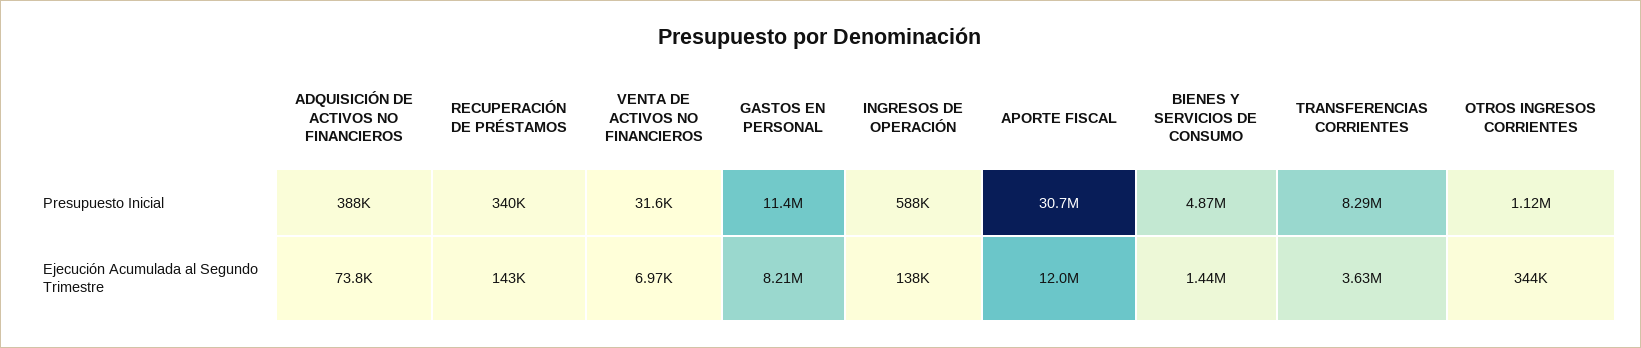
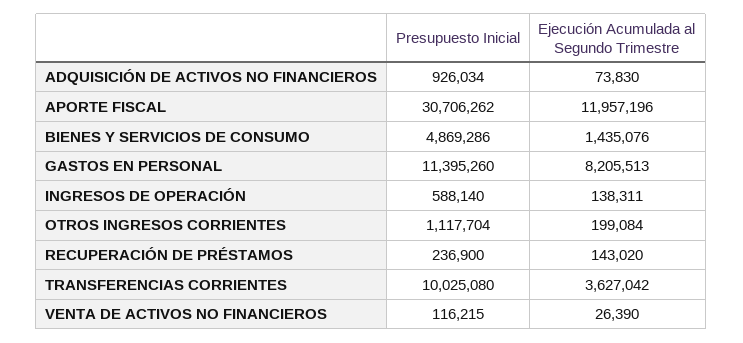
  {
    "ADQUISICIÓN DE ACTIVOS NO FINANCIEROS": {
-     "Presupuesto Inicial": 388000,
+     "Presupuesto Inicial": 926034,
      "Ejecución Acumulada al Segundo Trimestre": 73830
    },
    "RECUPERACIÓN DE PRÉSTAMOS": {
-     "Presupuesto Inicial": 340000,
+     "Presupuesto Inicial": 236900,
      "Ejecución Acumulada al Segundo Trimestre": 143020
    },
    "VENTA DE ACTIVOS NO FINANCIEROS": {
-     "Presupuesto Inicial": 31600,
+     "Presupuesto Inicial": 116215,
-     "Ejecución Acumulada al Segundo Trimestre": 6970
+     "Ejecución Acumulada al Segundo Trimestre": 26390
    },
    "GASTOS EN PERSONAL": {
      "Presupuesto Inicial": 11395260,
      "Ejecución Acumulada al Segundo Trimestre": 8205513
    },
    "INGRESOS DE OPERACIÓN": {
      "Presupuesto Inicial": 588140,
      "Ejecución Acumulada al Segundo Trimestre": 138311
    },
    "APORTE FISCAL": {
      "Presupuesto Inicial": 30706262,
      "Ejecución Acumulada al Segundo Trimestre": 11957196
    },
    "BIENES Y SERVICIOS DE CONSUMO": {
      "Presupuesto Inicial": 4869286,
      "Ejecución Acumulada al Segundo Trimestre": 1435076
    },
    "TRANSFERENCIAS CORRIENTES": {
-     "Presupuesto Inicial": 8290000,
+     "Presupuesto Inicial": 10025080,
      "Ejecución Acumulada al Segundo Trimestre": 3627042
    },
    "OTROS INGRESOS CORRIENTES": {
      "Presupuesto Inicial": 1117704,
-     "Ejecución Acumulada al Segundo Trimestre": 344000
+     "Ejecución Acumulada al Segundo Trimestre": 199084
    }
  }

